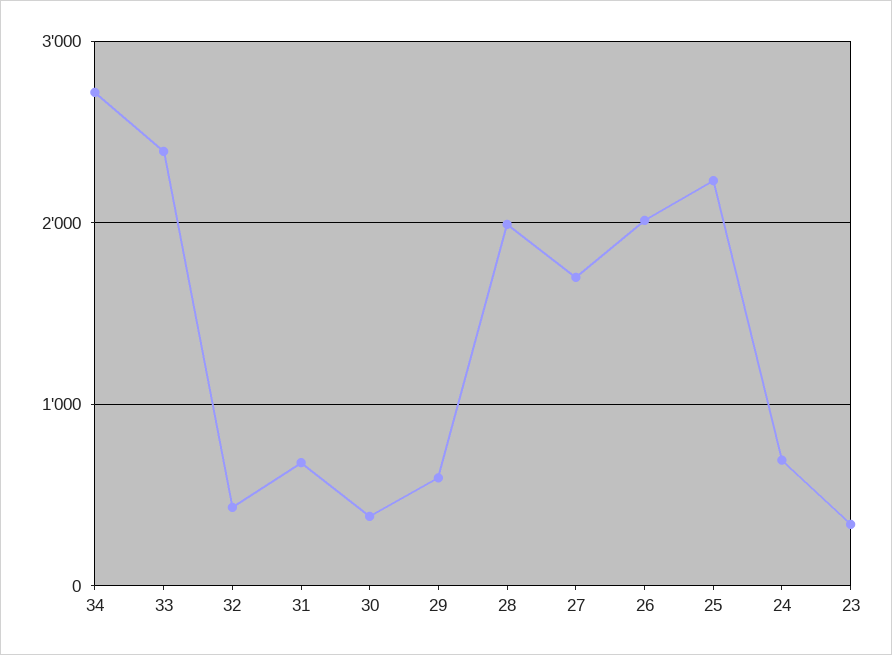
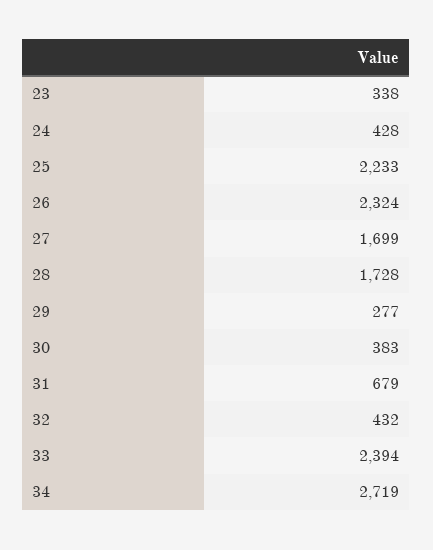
  {
    "34": 2719,
    "33": 2394,
    "32": 432,
    "31": 679,
    "30": 383,
-   "29": 600,
+   "29": 277,
-   "28": 2000,
+   "28": 1728,
    "27": 1699,
-   "26": 2000,
+   "26": 2324,
    "25": 2233,
-   "24": 700,
+   "24": 428,
    "23": 338
  }

